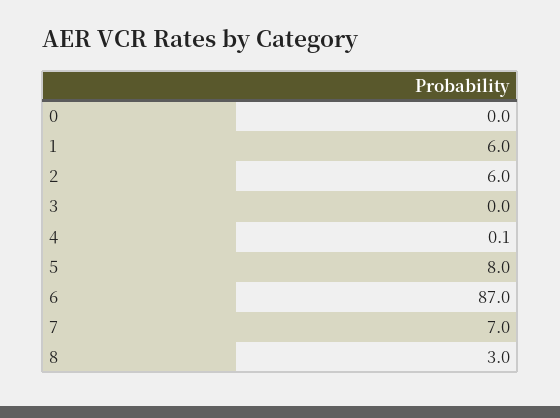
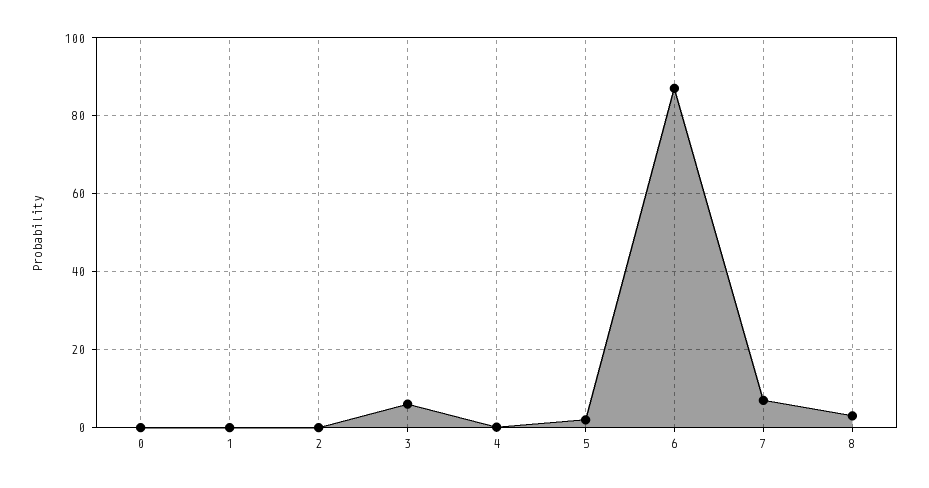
  {
    "0": 0,
-   "1": 6,
+   "1": 0,
-   "2": 6,
+   "2": 0,
-   "3": 0,
+   "3": 6,
    "4": 0.1,
-   "5": 8,
+   "5": 2,
    "6": 87,
    "7": 7,
    "8": 3
  }

